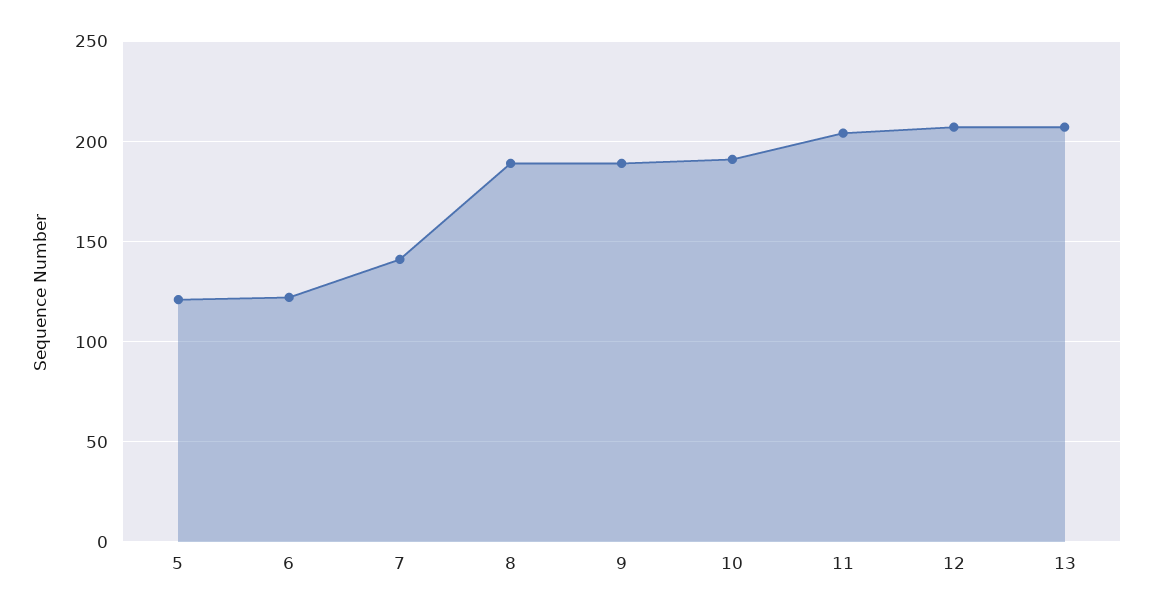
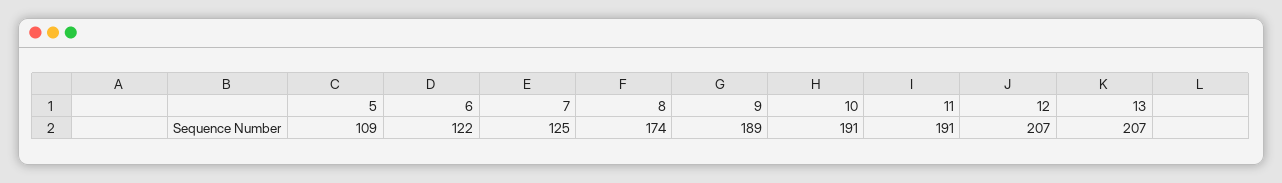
  {
-   "5": 120,
+   "5": 109,
    "6": 122,
-   "7": 140,
+   "7": 125,
-   "8": 190,
+   "8": 174,
    "9": 189,
    "10": 191,
-   "11": 205,
+   "11": 191,
    "12": 207,
    "13": 207
  }

